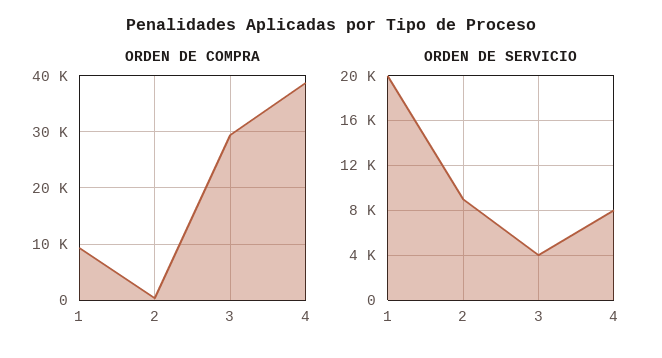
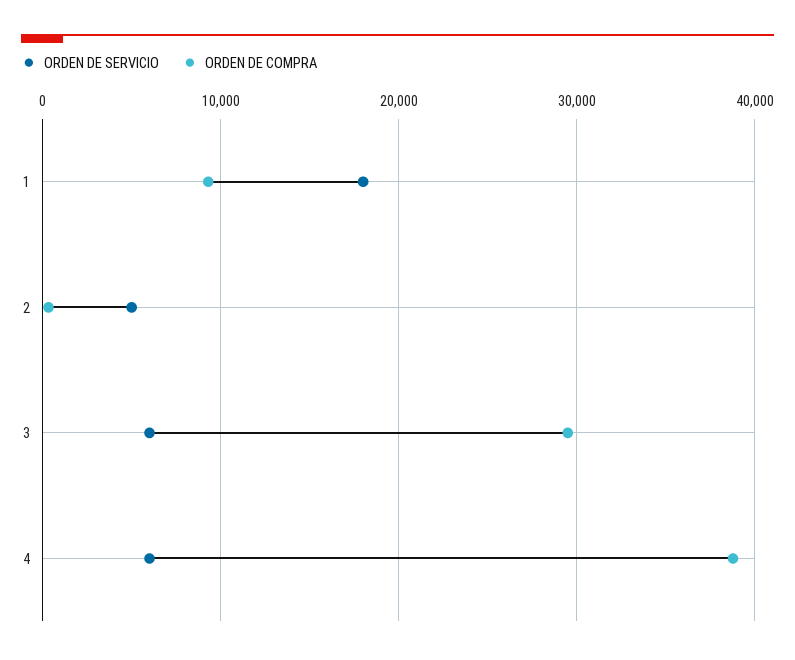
  {
    "ORDEN DE COMPRA": {
      "1": 9000,
      "2": 0,
      "3": 29000,
      "4": 39000
    },
    "ORDEN DE SERVICIO": {
-     "1": 20000,
+     "1": 18000,
-     "2": 9000,
+     "2": 5000,
-     "3": 4000,
+     "3": 6000,
-     "4": 8000
+     "4": 6000
    }
  }

